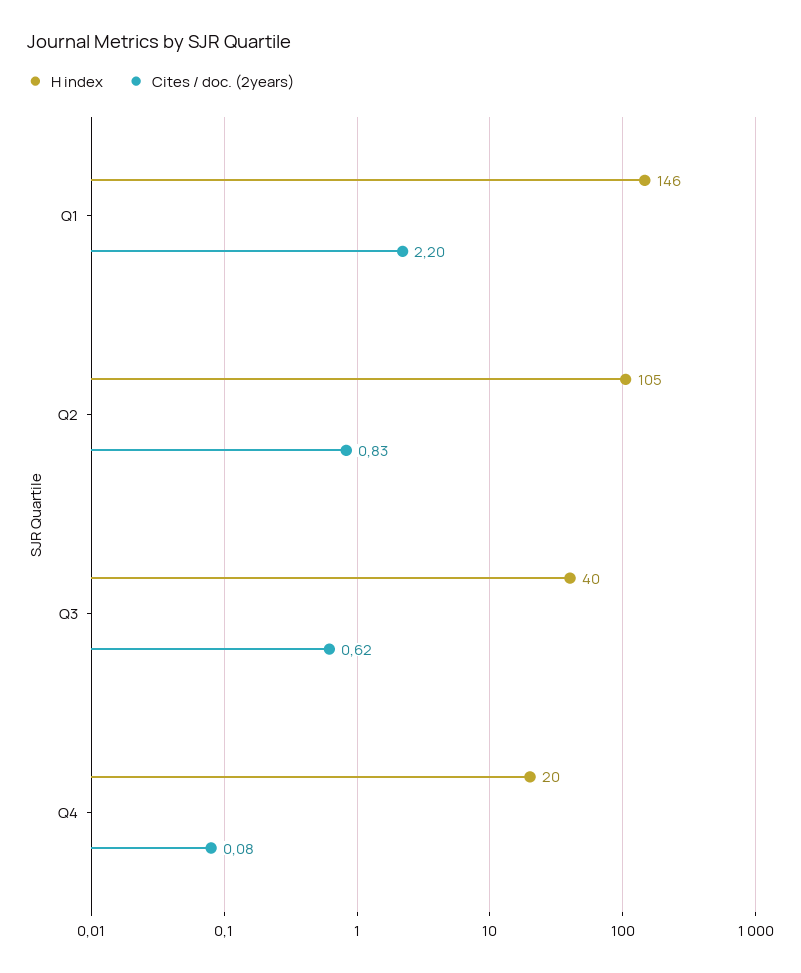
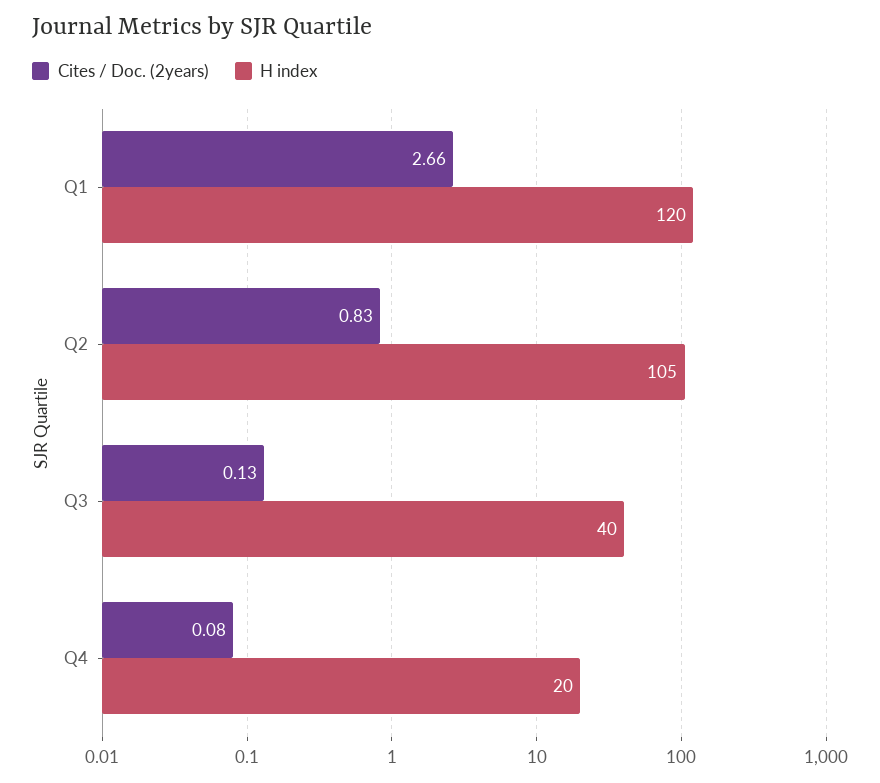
  {
    "H index": {
-     "Q1": 146,
+     "Q1": 120,
      "Q2": 105,
      "Q3": 40,
      "Q4": 20
    },
    "Cites / doc. (2years)": {
-     "Q1": 2.2,
+     "Q1": 2.66,
      "Q2": 0.83,
-     "Q3": 0.62,
+     "Q3": 0.13,
      "Q4": 0.08
    }
  }

